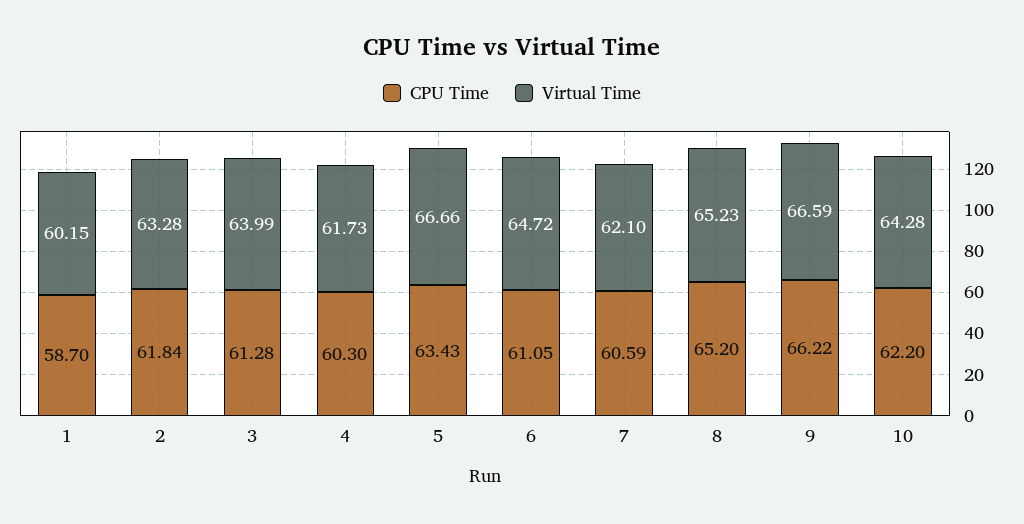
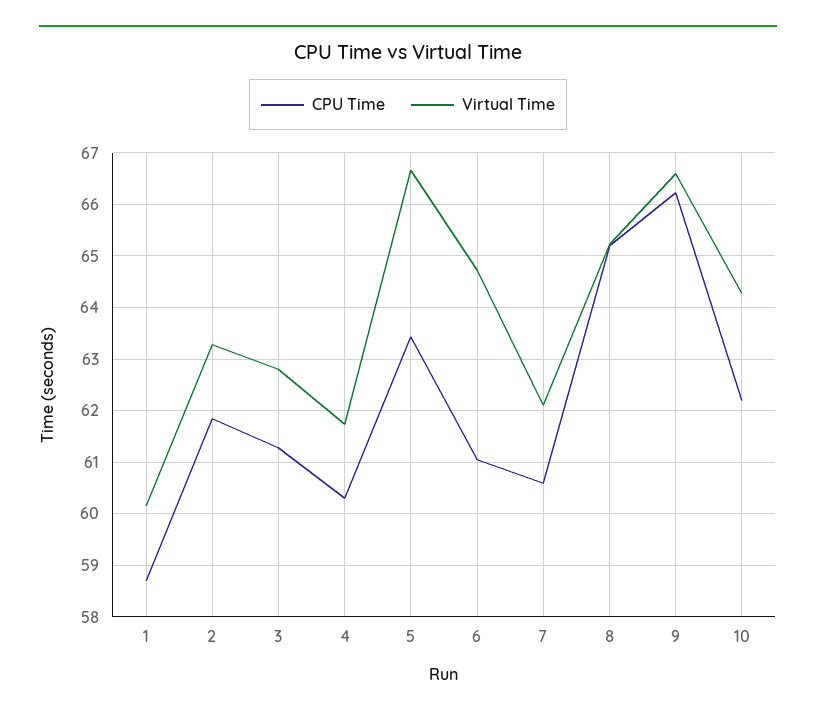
  {
    "CPU Time": {
      "1": 58.7,
      "2": 61.84,
      "3": 61.28,
      "4": 60.3,
      "5": 63.43,
      "6": 61.05,
      "7": 60.59,
      "8": 65.2,
      "9": 66.22,
      "10": 62.2
    },
    "Virtual Time": {
      "1": 60.15,
      "2": 63.28,
-     "3": 63.99,
+     "3": 62.8,
      "4": 61.73,
      "5": 66.66,
      "6": 64.72,
      "7": 62.1,
      "8": 65.23,
      "9": 66.59,
      "10": 64.28
    }
  }

